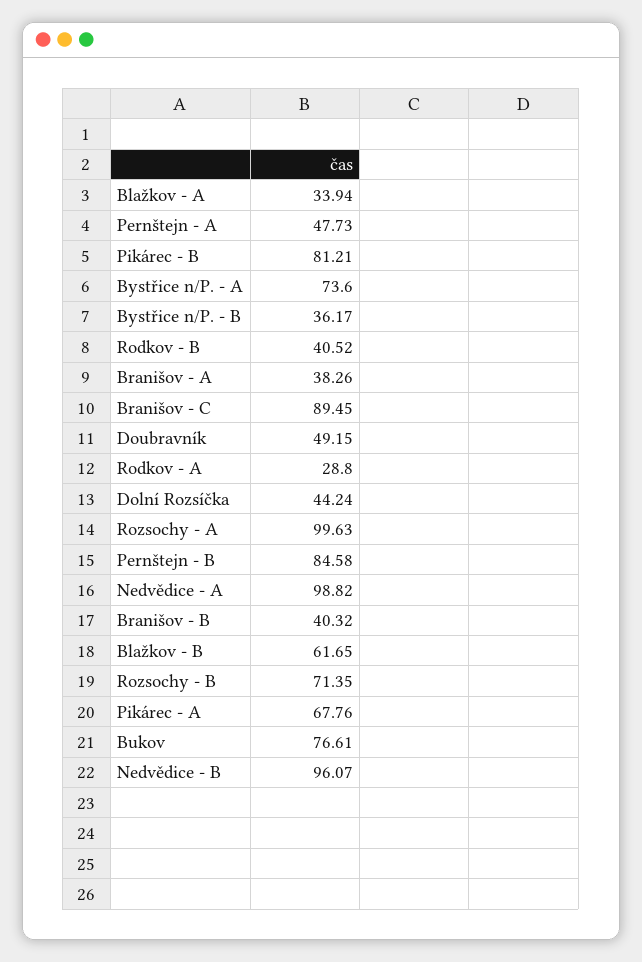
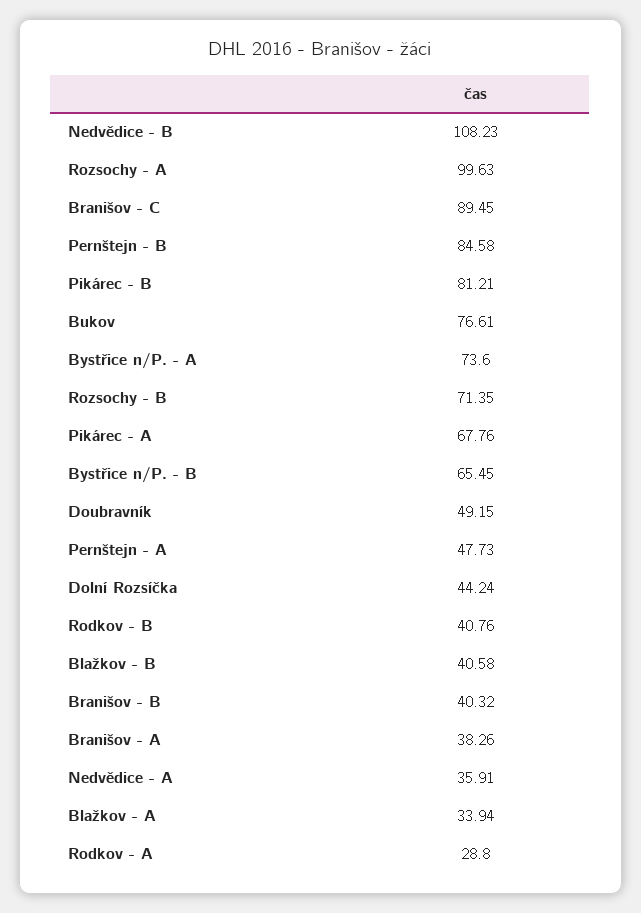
  {
    "Blažkov - A": 33.94,
    "Pernštejn - A": 47.73,
    "Pikárec - B": 81.21,
    "Bystřice n/P. - A": 73.6,
-   "Bystřice n/P. - B": 36.17,
+   "Bystřice n/P. - B": 65.45,
-   "Rodkov - B": 40.52,
+   "Rodkov - B": 40.76,
    "Branišov - A": 38.26,
    "Branišov - C": 89.45,
    "Doubravník": 49.15,
    "Rodkov - A": 28.8,
    "Dolní Rozsíčka": 44.24,
    "Rozsochy - A": 99.63,
    "Pernštejn - B": 84.58,
-   "Nedvědice - A": 98.82,
+   "Nedvědice - A": 35.91,
    "Branišov - B": 40.32,
-   "Blažkov - B": 61.65,
+   "Blažkov - B": 40.58,
    "Rozsochy - B": 71.35,
    "Pikárec - A": 67.76,
    "Bukov": 76.61,
-   "Nedvědice - B": 96.07
+   "Nedvědice - B": 108.23
  }

